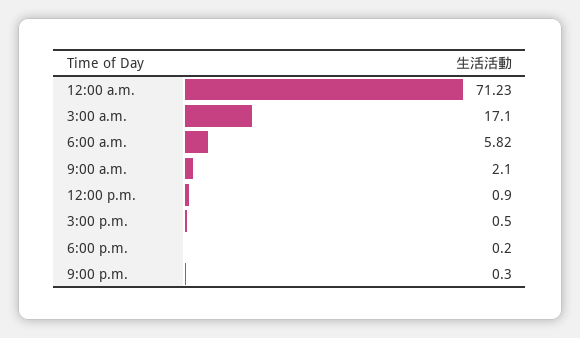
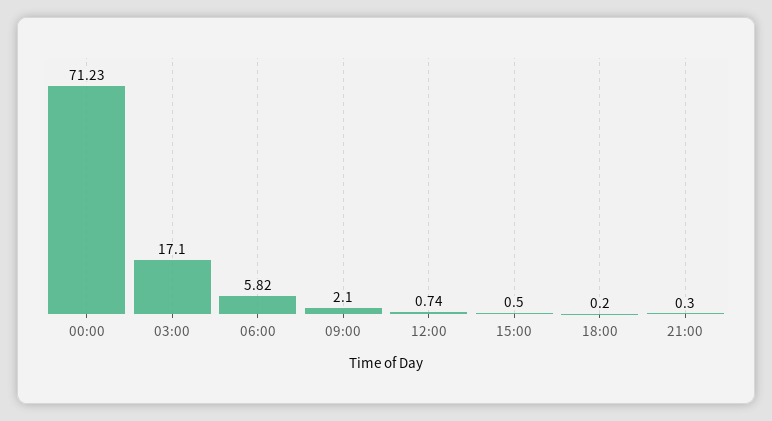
  {
    "12:00 a.m.": 71.23,
    "3:00 a.m.": 17.1,
    "6:00 a.m.": 5.82,
    "9:00 a.m.": 2.1,
-   "12:00 p.m.": 0.9,
+   "12:00 p.m.": 0.74,
    "3:00 p.m.": 0.5,
    "6:00 p.m.": 0.2,
    "9:00 p.m.": 0.3
  }

